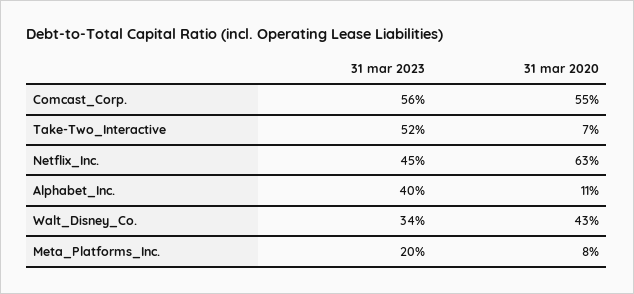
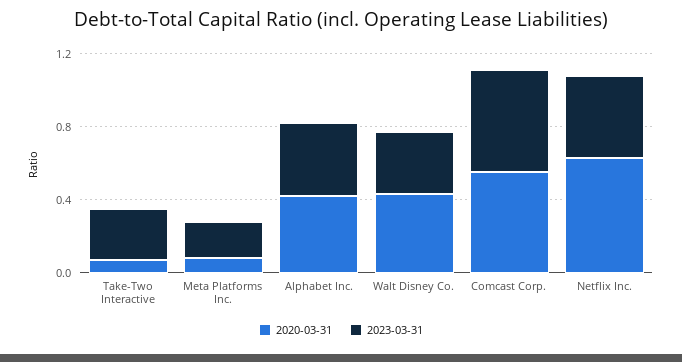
  {
    "31 mar 2023": {
      "Comcast_Corp.": 0.56,
-     "Take-Two_Interactive": 0.52,
+     "Take-Two_Interactive": 0.3,
      "Netflix_Inc.": 0.45,
      "Alphabet_Inc.": 0.4,
      "Walt_Disney_Co.": 0.34,
      "Meta_Platforms_Inc.": 0.2
    },
    "31 mar 2020": {
      "Comcast_Corp.": 0.55,
      "Take-Two_Interactive": 0.07,
      "Netflix_Inc.": 0.63,
-     "Alphabet_Inc.": 0.11,
+     "Alphabet_Inc.": 0.4,
      "Walt_Disney_Co.": 0.43,
      "Meta_Platforms_Inc.": 0.08
    }
  }

